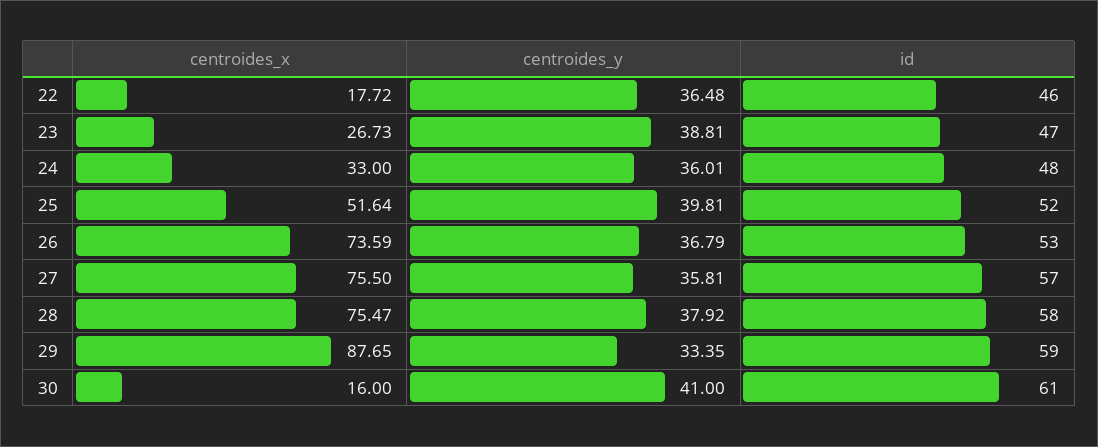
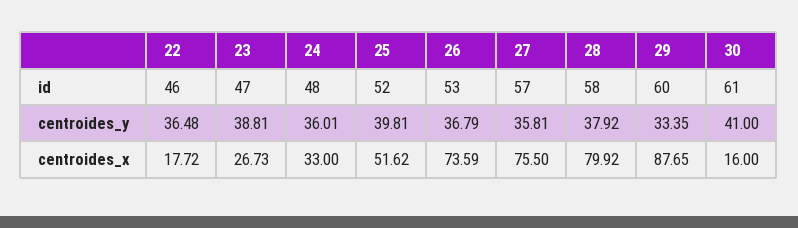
  {
    "centroides_x": {
      "22": 17.72,
      "23": 26.73,
      "24": 33,
-     "25": 51.64,
+     "25": 51.62,
      "26": 73.59,
      "27": 75.5,
-     "28": 75.47,
+     "28": 79.92,
      "29": 87.65,
      "30": 16
    },
    "centroides_y": {
      "22": 36.48,
      "23": 38.81,
      "24": 36.01,
      "25": 39.81,
      "26": 36.79,
      "27": 35.81,
      "28": 37.92,
      "29": 33.35,
      "30": 41
    },
    "id": {
      "22": 46,
      "23": 47,
      "24": 48,
      "25": 52,
      "26": 53,
      "27": 57,
      "28": 58,
-     "29": 59,
+     "29": 60,
      "30": 61
    }
  }

